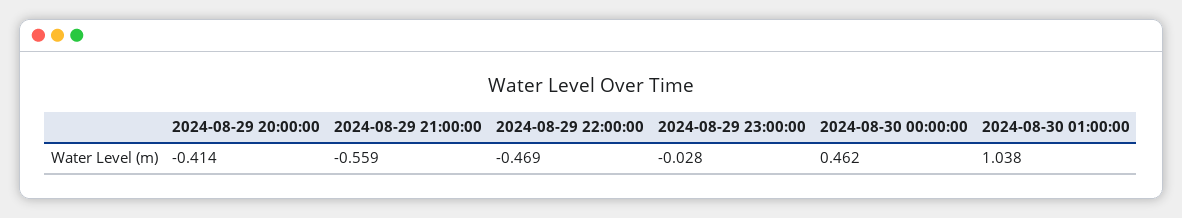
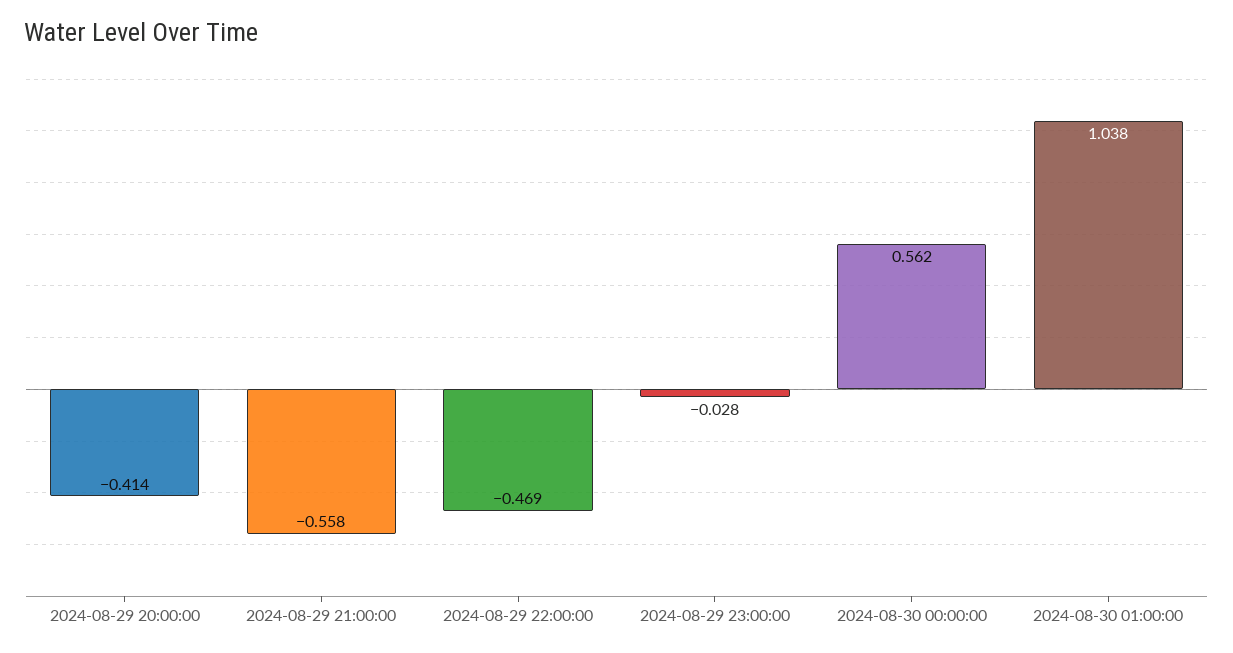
  {
    "2024-08-29 20:00:00": -0.414,
-   "2024-08-29 21:00:00": -0.559,
+   "2024-08-29 21:00:00": -0.558,
    "2024-08-29 22:00:00": -0.469,
    "2024-08-29 23:00:00": -0.028,
-   "2024-08-30 00:00:00": 0.462,
+   "2024-08-30 00:00:00": 0.562,
    "2024-08-30 01:00:00": 1.038
  }

